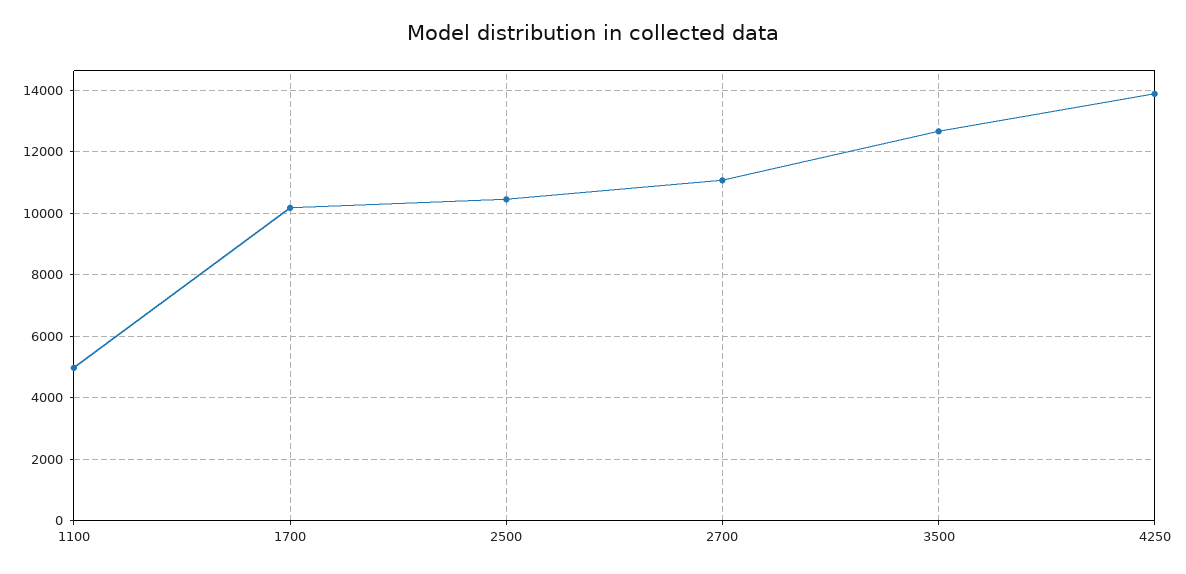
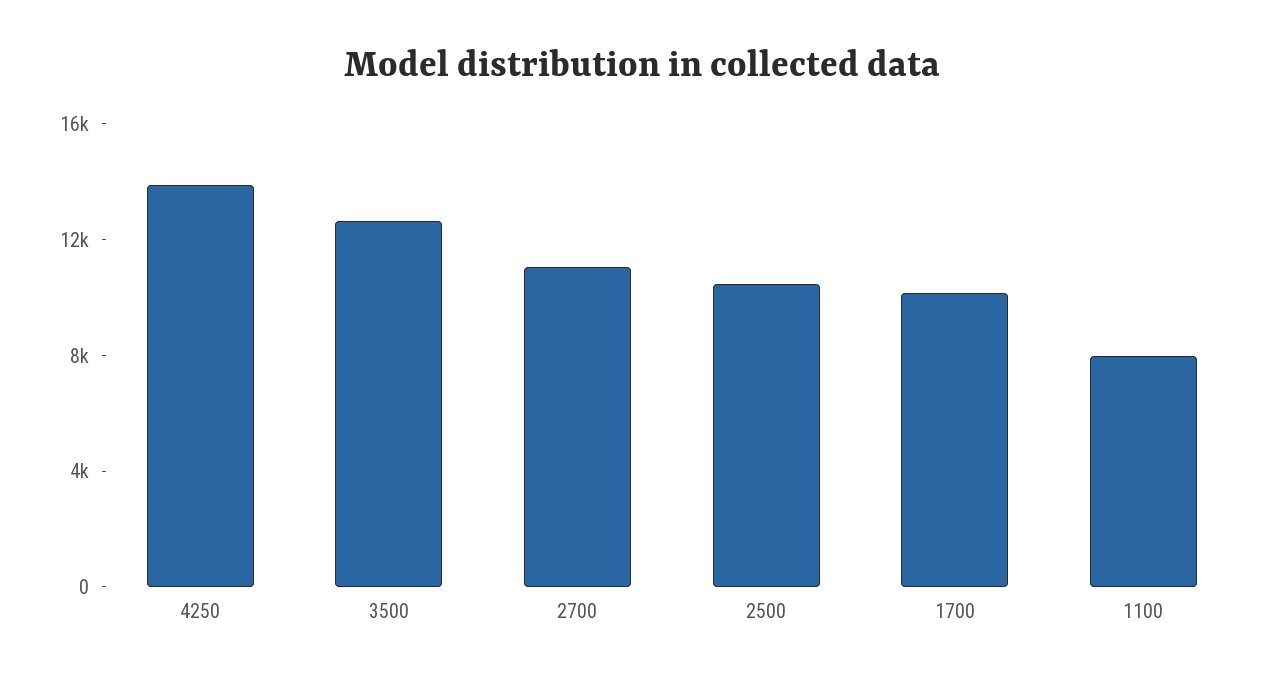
  {
-   "1100": 5000,
+   "1100": 8000,
    "1700": 10200,
    "2500": 10400,
    "2700": 11000,
    "3500": 12600,
    "4250": 13800
  }

